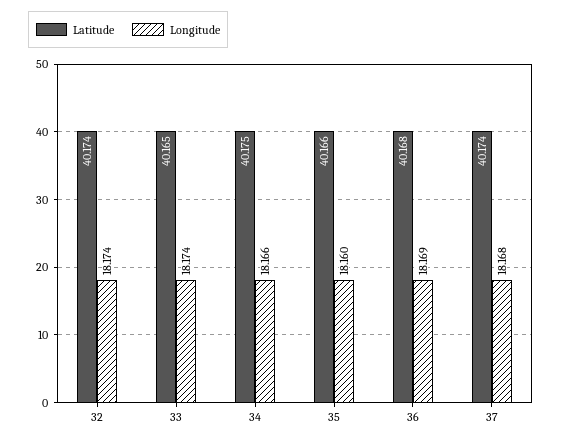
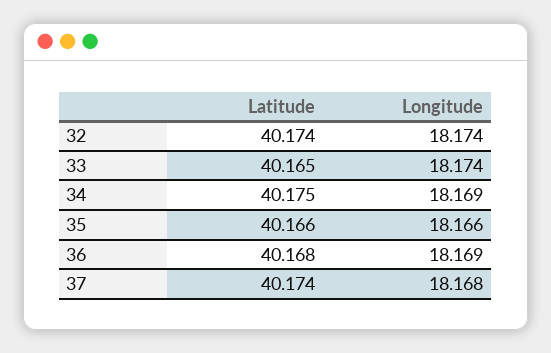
  {
    "Latitude": {
      "32": 40.174,
      "33": 40.165,
      "34": 40.175,
      "35": 40.166,
      "36": 40.168,
      "37": 40.174
    },
    "Longitude": {
      "32": 18.174,
      "33": 18.174,
-     "34": 18.166,
+     "34": 18.169,
-     "35": 18.16,
+     "35": 18.166,
      "36": 18.169,
      "37": 18.168
    }
  }

